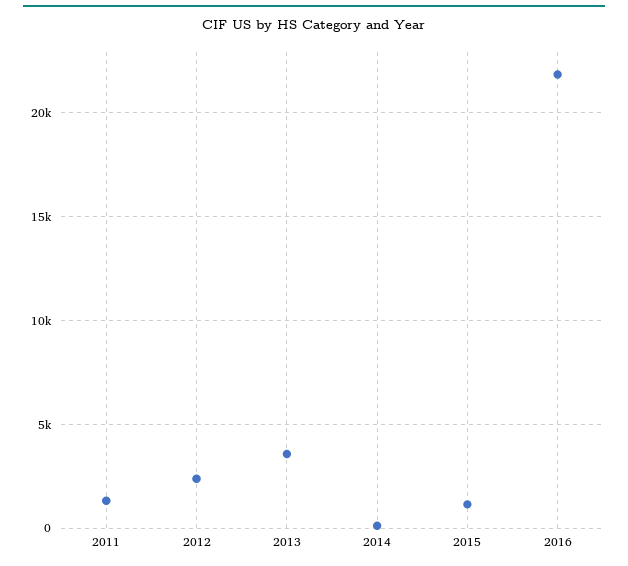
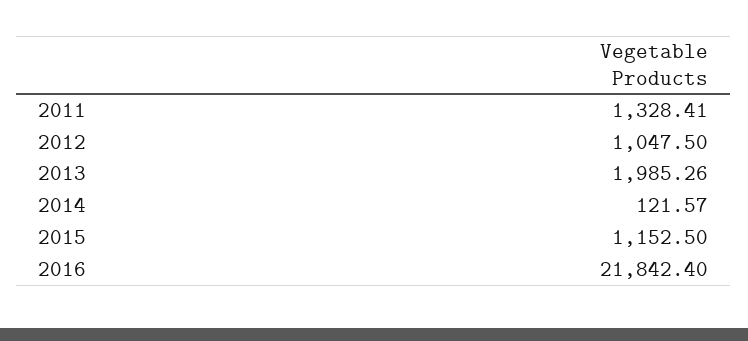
  {
    "2011": 1328.41,
-   "2012": 2500,
+   "2012": 1047.5,
-   "2013": 3500,
+   "2013": 1985.26,
    "2014": 121.57,
    "2015": 1152.5,
    "2016": 21842.4
  }

